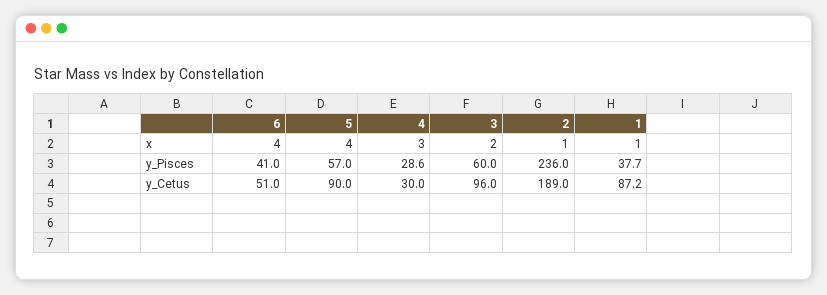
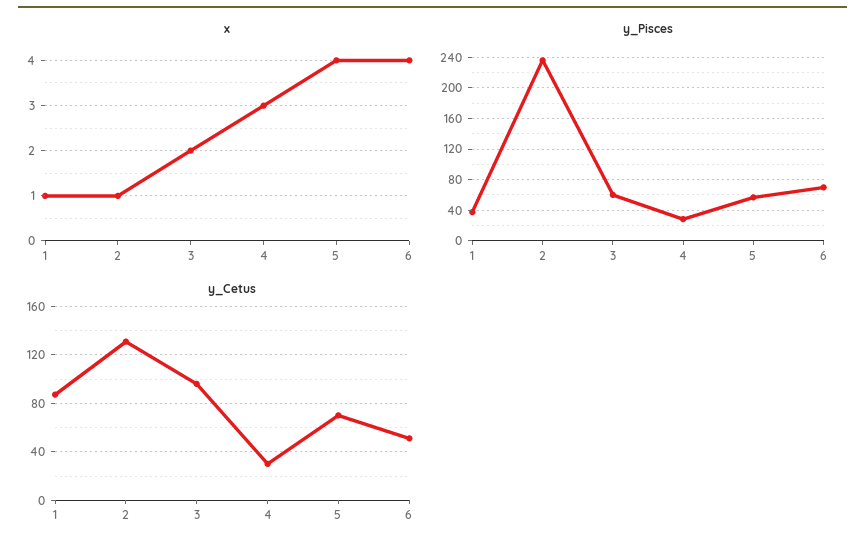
  {
    "x": {
      "6": 4,
      "5": 4,
      "4": 3,
      "3": 2,
      "2": 1,
      "1": 1
    },
    "y_Pisces": {
-     "6": 41,
+     "6": 70,
      "5": 57,
      "4": 28.6,
      "3": 60,
      "2": 236,
      "1": 37.7
    },
    "y_Cetus": {
      "6": 51,
-     "5": 90,
+     "5": 70,
      "4": 30,
      "3": 96,
-     "2": 189,
+     "2": 130,
      "1": 87.2
    }
  }

